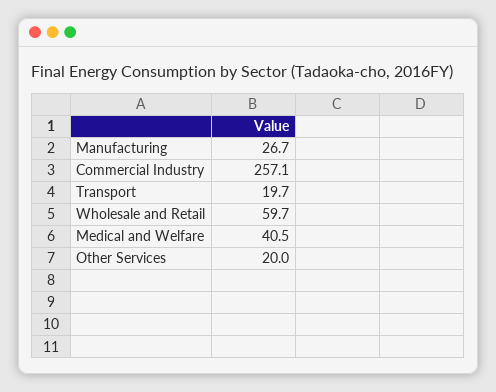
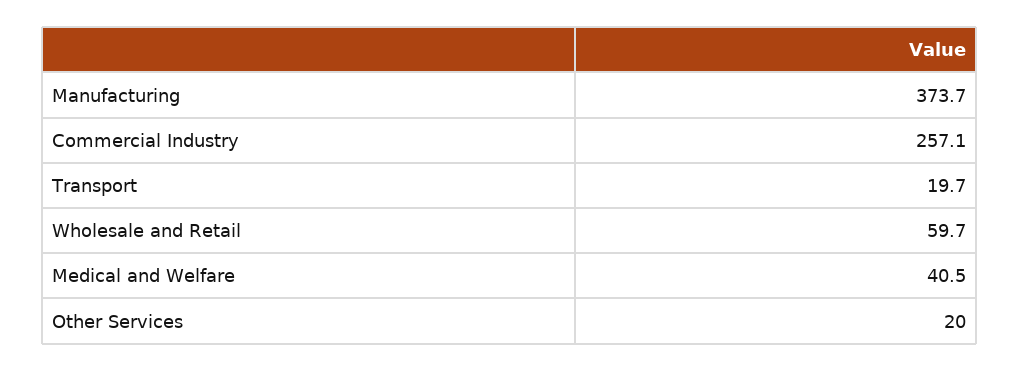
  {
-   "Manufacturing": 26.7,
+   "Manufacturing": 373.7,
    "Commercial Industry": 257.1,
    "Transport": 19.7,
    "Wholesale and Retail": 59.7,
    "Medical and Welfare": 40.5,
    "Other Services": 20
  }

